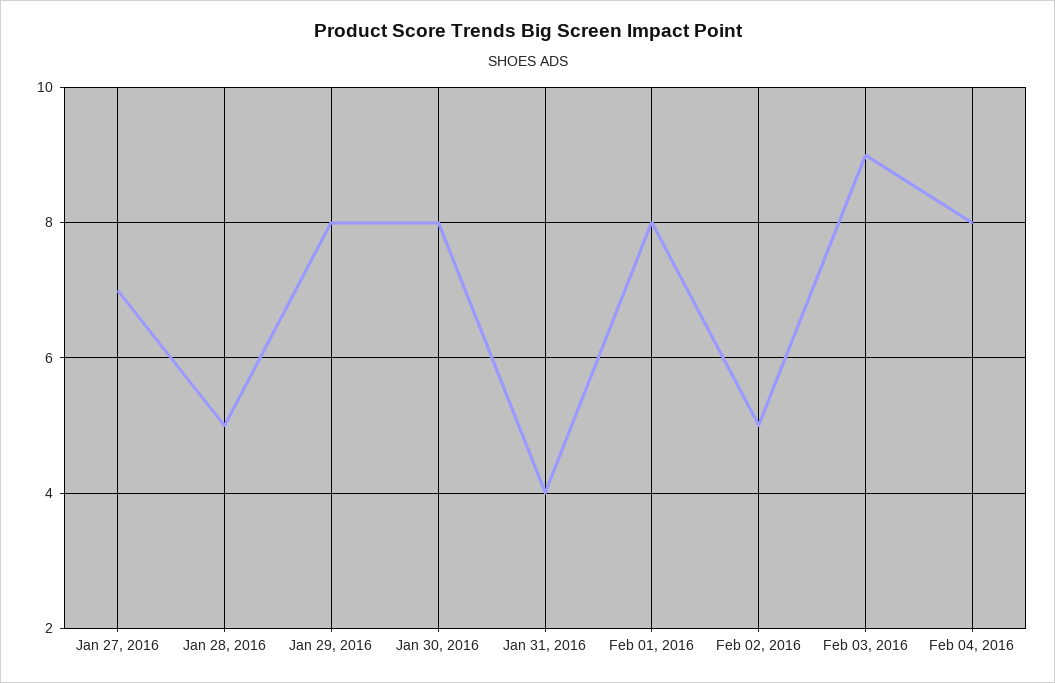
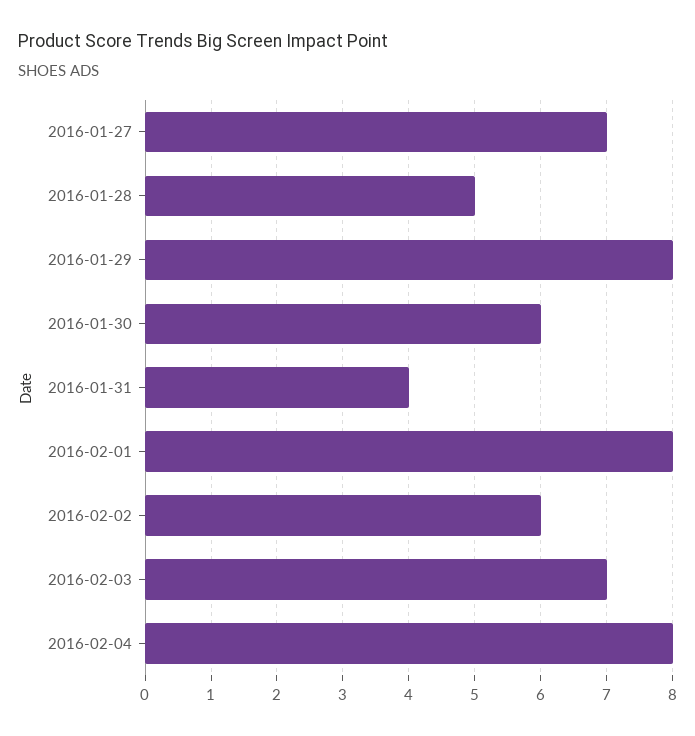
  {
    "Jan 27, 2016": 7,
    "Jan 28, 2016": 5,
    "Jan 29, 2016": 8,
-   "Jan 30, 2016": 8,
+   "Jan 30, 2016": 6,
    "Jan 31, 2016": 4,
    "Feb 01, 2016": 8,
-   "Feb 02, 2016": 5,
+   "Feb 02, 2016": 6,
-   "Feb 03, 2016": 9,
+   "Feb 03, 2016": 7,
    "Feb 04, 2016": 8
  }

